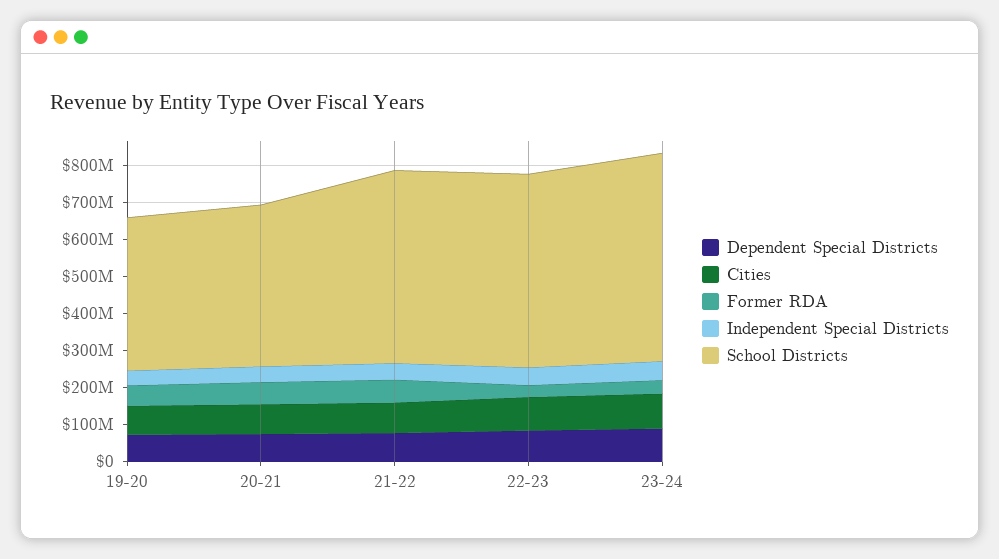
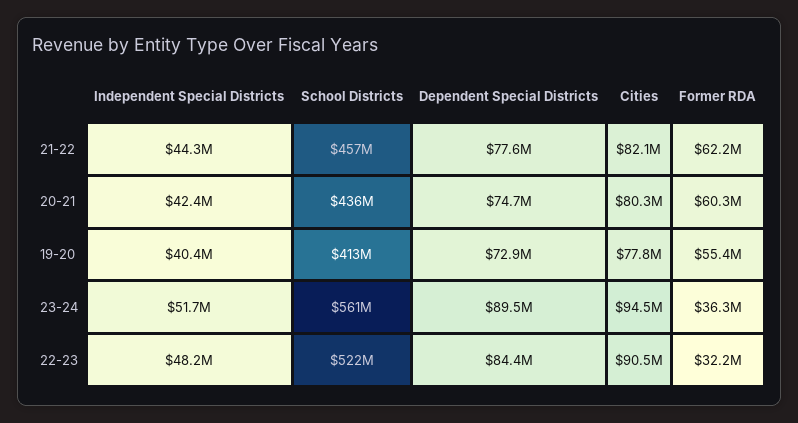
  {
    "Dependent Special Districts": {
      "19-20": 72900000,
      "20-21": 74700000,
      "21-22": 77600000,
      "22-23": 84400000,
      "23-24": 89500000
    },
    "Cities": {
      "19-20": 77800000,
      "20-21": 80300000,
      "21-22": 82100000,
      "22-23": 90500000,
      "23-24": 94500000
    },
    "Former RDA": {
      "19-20": 55400000,
      "20-21": 60300000,
      "21-22": 62200000,
      "22-23": 32200000,
      "23-24": 36300000
    },
    "Independent Special Districts": {
      "19-20": 40400000,
      "20-21": 42400000,
      "21-22": 44300000,
      "22-23": 48200000,
      "23-24": 51700000
    },
    "School Districts": {
      "19-20": 413000000,
      "20-21": 436000000,
-     "21-22": 525000000,
+     "21-22": 457000000,
      "22-23": 522000000,
      "23-24": 561000000
    }
  }

